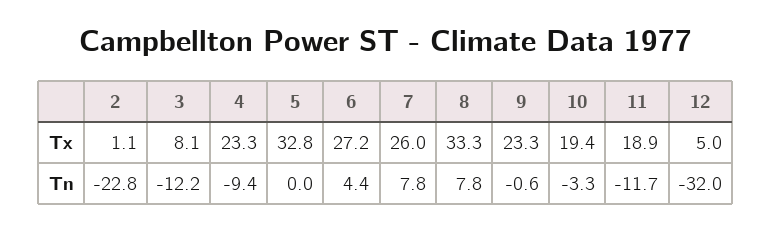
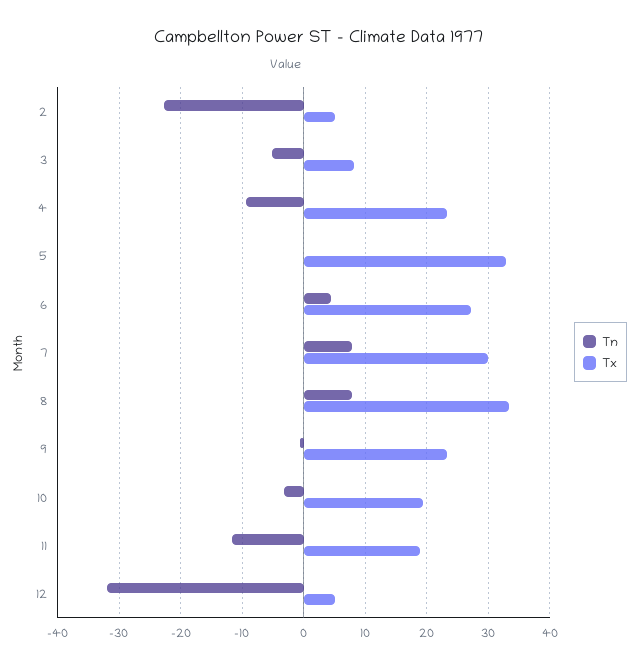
  {
    "Tx": {
-     "2": 1.1,
+     "2": 5,
      "3": 8.1,
      "4": 23.3,
      "5": 32.8,
      "6": 27.2,
-     "7": 26,
+     "7": 30,
      "8": 33.3,
      "9": 23.3,
      "10": 19.4,
      "11": 18.9,
      "12": 5
    },
    "Tn": {
      "2": -22.8,
-     "3": -12.2,
+     "3": -5,
      "4": -9.4,
      "5": 0,
      "6": 4.4,
      "7": 7.8,
      "8": 7.8,
      "9": -0.6,
      "10": -3.3,
      "11": -11.7,
      "12": -32
    }
  }

